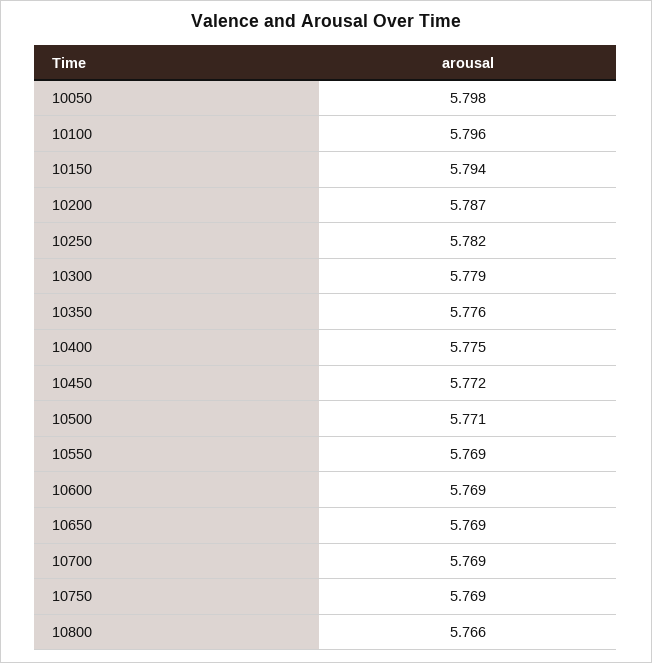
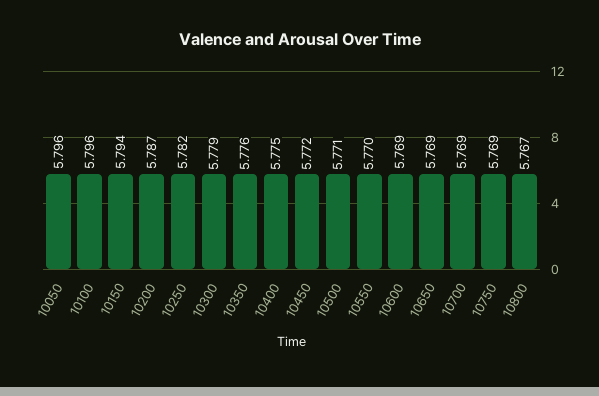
  {
-   "10050": 5.798,
+   "10050": 5.796,
    "10100": 5.796,
    "10150": 5.794,
    "10200": 5.787,
    "10250": 5.782,
    "10300": 5.779,
    "10350": 5.776,
    "10400": 5.775,
    "10450": 5.772,
    "10500": 5.771,
-   "10550": 5.769,
+   "10550": 5.77,
    "10600": 5.769,
    "10650": 5.769,
    "10700": 5.769,
    "10750": 5.769,
-   "10800": 5.766
+   "10800": 5.767
  }

